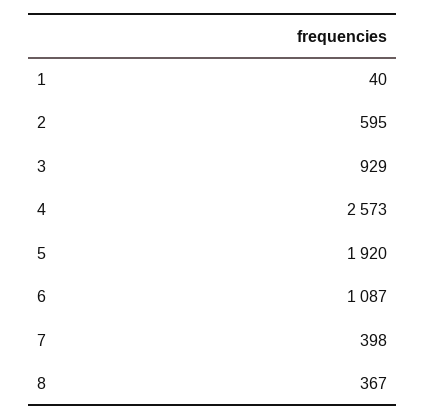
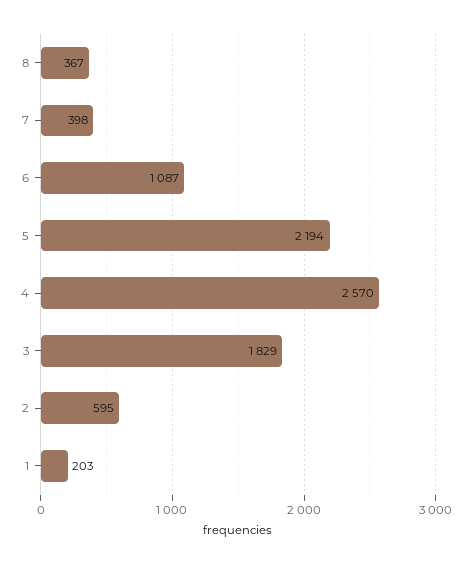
  {
-   "1": 40,
+   "1": 203,
    "2": 595,
-   "3": 929,
+   "3": 1829,
-   "4": 2573,
+   "4": 2570,
-   "5": 1920,
+   "5": 2194,
    "6": 1087,
    "7": 398,
    "8": 367
  }

